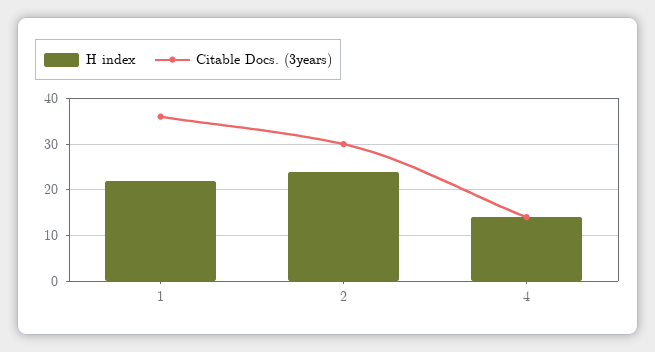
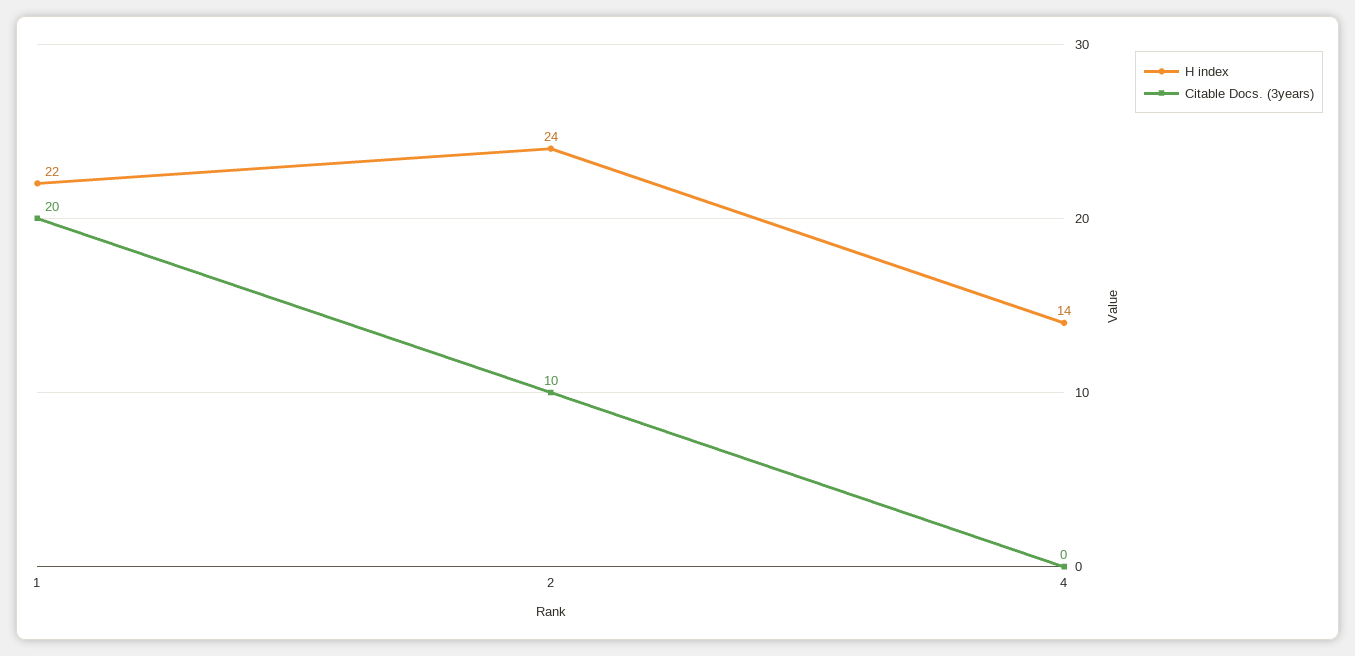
  {
    "H index": {
      "1": 22,
      "2": 24,
      "4": 14
    },
    "Citable Docs. (3years)": {
-     "1": 35,
+     "1": 20,
-     "2": 30,
+     "2": 10,
-     "4": 15
+     "4": 0
    }
  }

